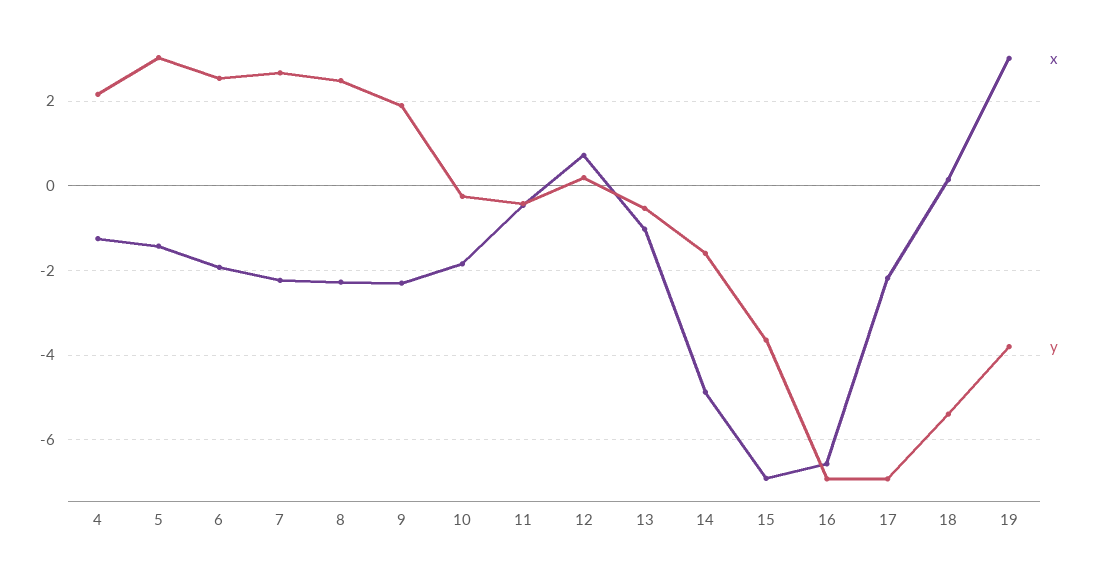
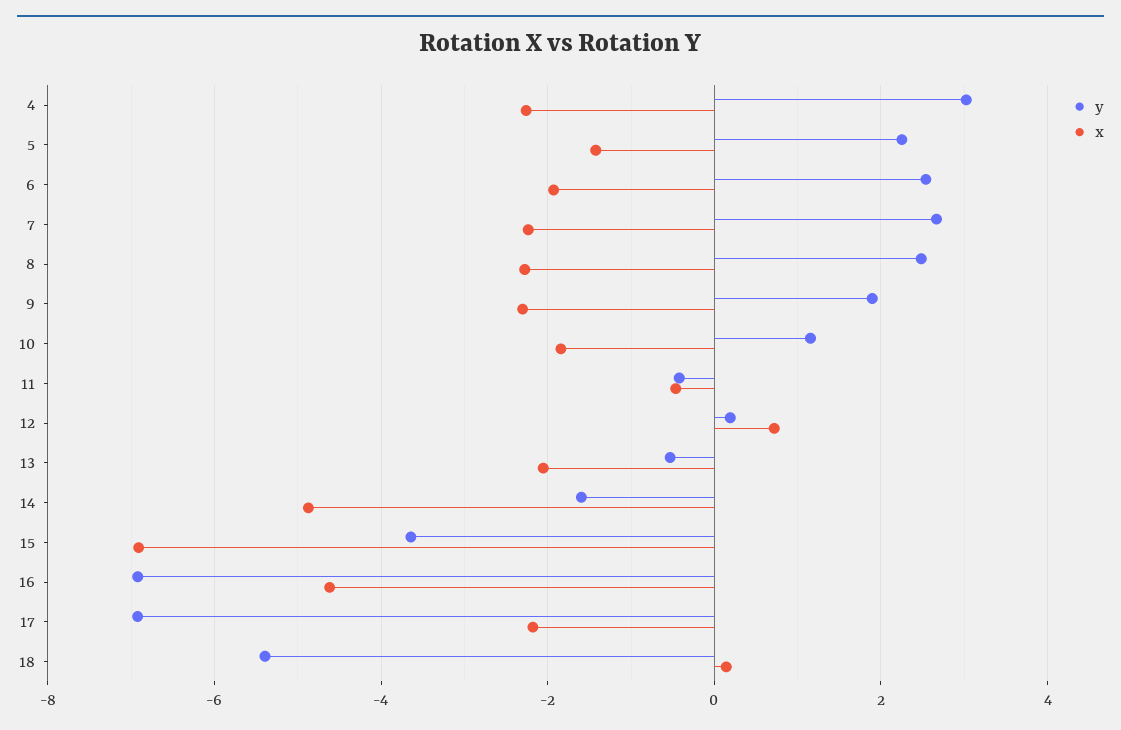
  {
    "x": {
-     "4": -1.2,
+     "4": -2.2,
      "5": -1.4,
      "6": -2,
      "7": -2.2,
      "8": -2.2,
      "9": -2.4,
      "10": -1.8,
      "11": -0.4,
      "12": 0.8,
-     "13": -1,
+     "13": -2,
      "14": -4.8,
      "15": -7,
-     "16": -6.6,
+     "16": -4.6,
      "17": -2.2,
-     "18": 0.2,
+     "18": 0.2
-     "19": 3
    },
    "y": {
-     "4": 2.2,
+     "4": 3,
-     "5": 3,
+     "5": 2.2,
      "6": 2.6,
      "7": 2.6,
      "8": 2.4,
      "9": 1.8,
-     "10": -0.2,
+     "10": 1.2,
      "11": -0.4,
      "12": 0.2,
      "13": -0.6,
      "14": -1.6,
      "15": -3.6,
      "16": -7,
      "17": -7,
-     "18": -5.4,
+     "18": -5.4
-     "19": -3.8
    }
  }

